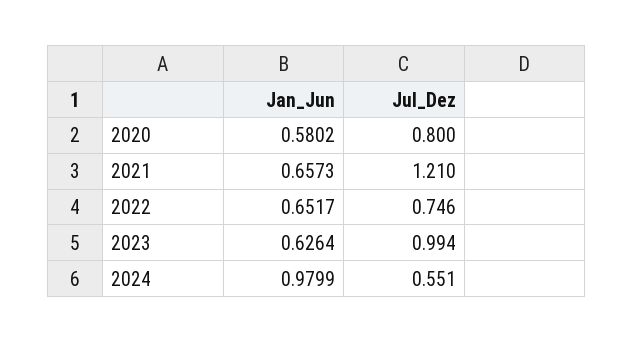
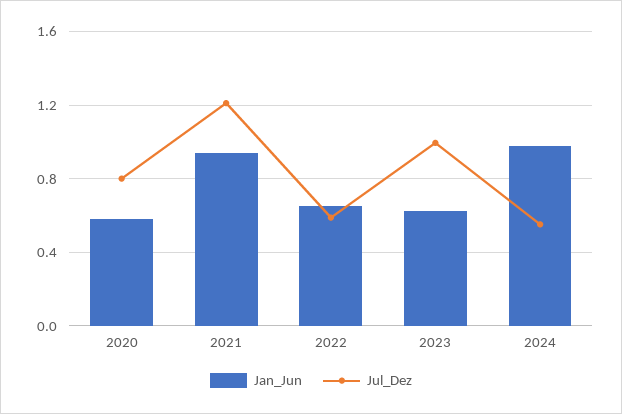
  {
    "Jan_Jun": {
      "2020": 0.5802,
-     "2021": 0.6573,
+     "2021": 0.95,
      "2022": 0.6517,
      "2023": 0.6264,
      "2024": 0.9799
    },
    "Jul_Dez": {
      "2020": 0.8,
      "2021": 1.21,
-     "2022": 0.746,
+     "2022": 0.6,
      "2023": 0.994,
      "2024": 0.551
    }
  }

